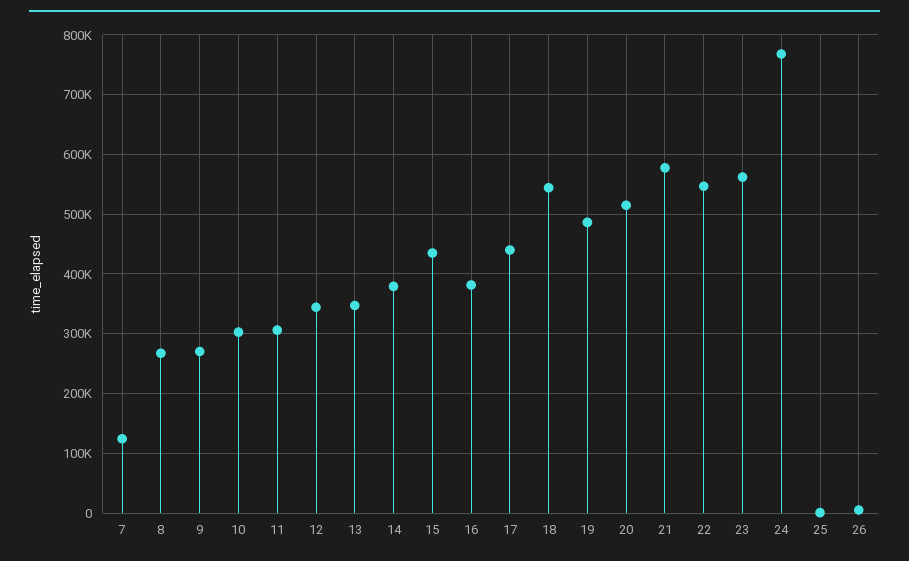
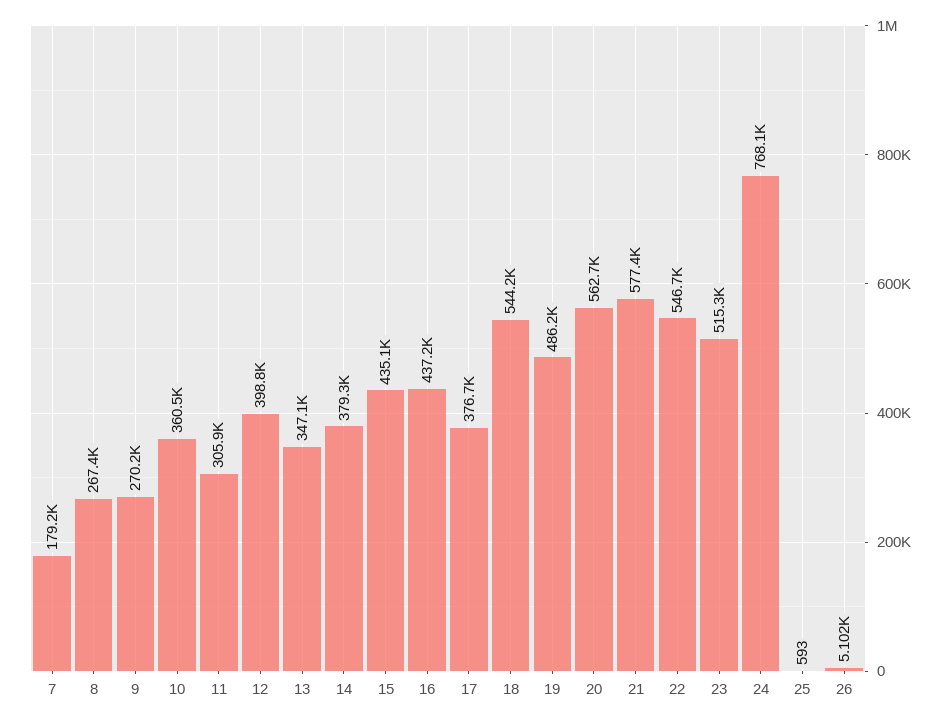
  {
-   "7": 120000,
+   "7": 179200,
    "8": 267400,
    "9": 270200,
-   "10": 300000,
+   "10": 360500,
    "11": 305900,
-   "12": 340000,
+   "12": 398800,
    "13": 347100,
    "14": 379300,
    "15": 435100,
-   "16": 380000,
+   "16": 437200,
-   "17": 440000,
+   "17": 376700,
    "18": 544200,
    "19": 486200,
-   "20": 520000,
+   "20": 562700,
    "21": 577400,
    "22": 546700,
-   "23": 560000,
+   "23": 515300,
    "24": 768100,
    "25": 593,
    "26": 5102
  }

